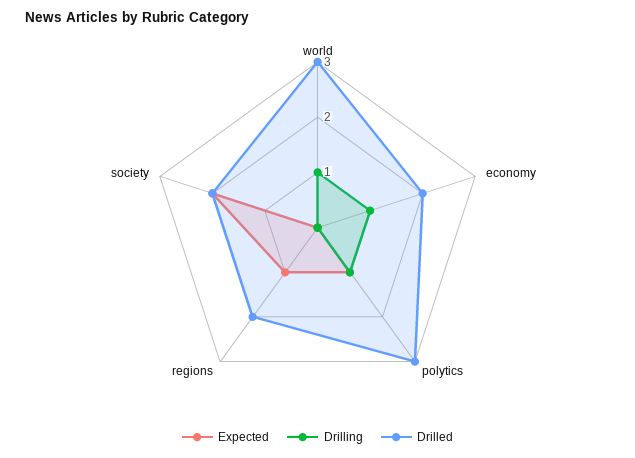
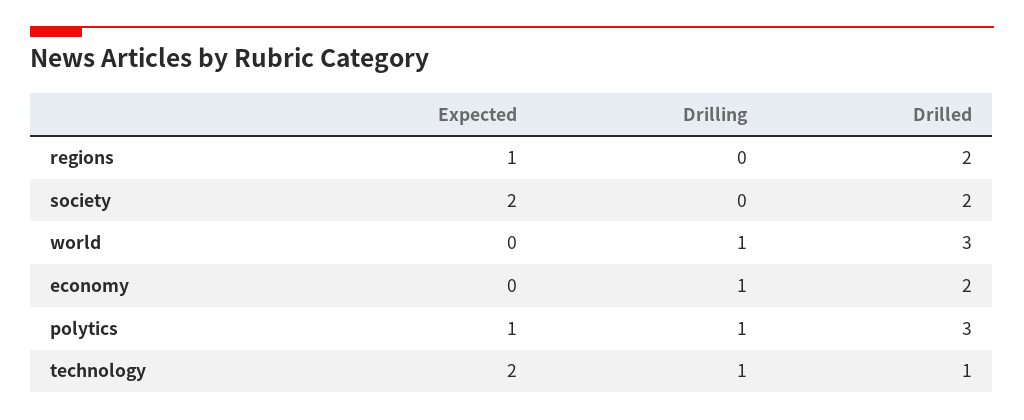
  {
    "Expected": {
      "world": 0,
      "economy": 0,
      "polytics": 1,
      "regions": 1,
-     "society": 2
+     "society": 2,
+     "technology": 2
    },
    "Drilling": {
      "world": 1,
      "economy": 1,
      "polytics": 1,
      "regions": 0,
-     "society": 0
+     "society": 0,
+     "technology": 1
    },
    "Drilled": {
      "world": 3,
      "economy": 2,
      "polytics": 3,
      "regions": 2,
-     "society": 2
+     "society": 2,
+     "technology": 1
    }
  }

